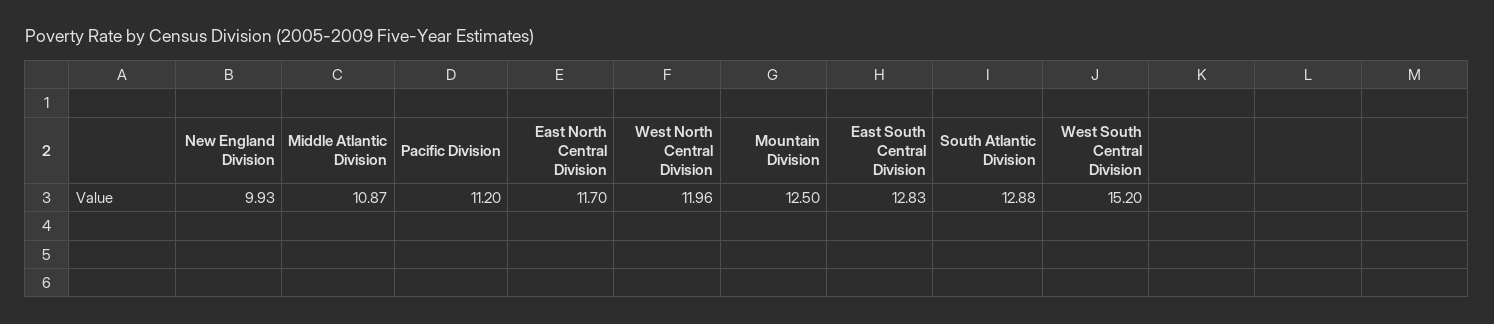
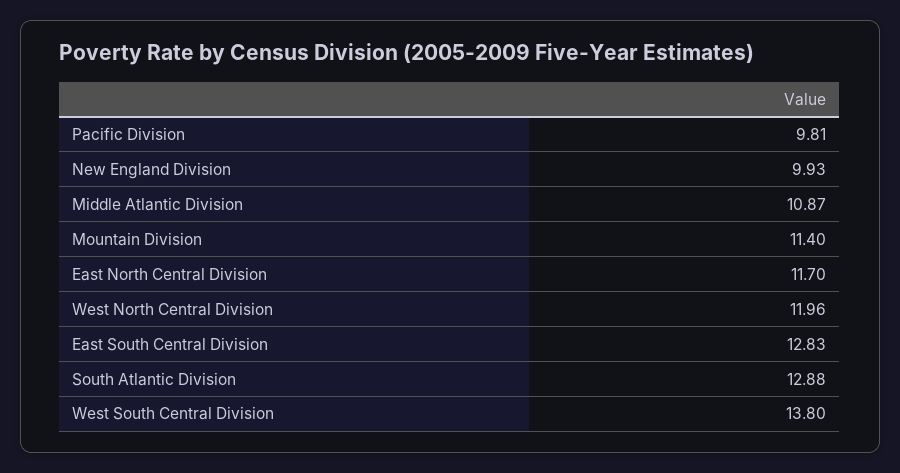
  {
    "New England Division": 9.93,
    "Middle Atlantic Division": 10.87,
-   "Pacific Division": 11.2,
+   "Pacific Division": 9.81,
    "East North Central Division": 11.7,
    "West North Central Division": 11.96,
-   "Mountain Division": 12.5,
+   "Mountain Division": 11.4,
    "East South Central Division": 12.83,
    "South Atlantic Division": 12.88,
-   "West South Central Division": 15.2
+   "West South Central Division": 13.8
  }

